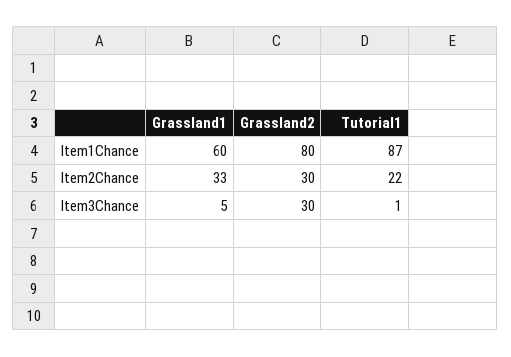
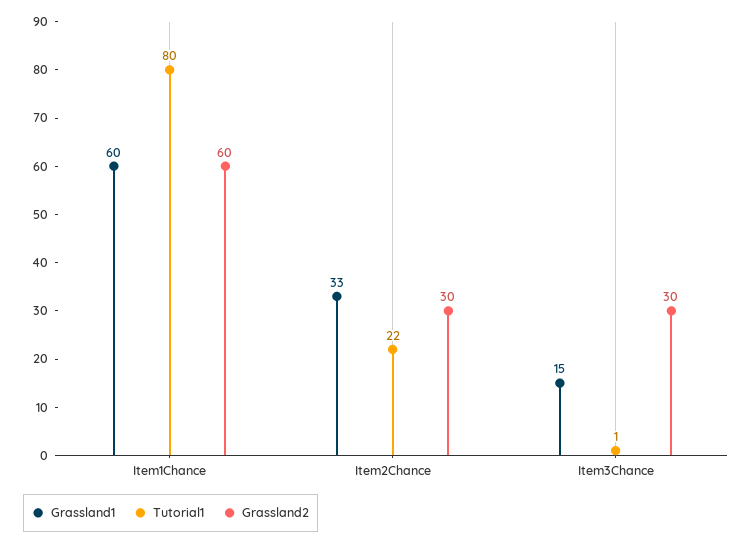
  {
    "Grassland1": {
      "Item1Chance": 60,
      "Item2Chance": 33,
-     "Item3Chance": 5
+     "Item3Chance": 15
    },
    "Grassland2": {
-     "Item1Chance": 80,
+     "Item1Chance": 60,
      "Item2Chance": 30,
      "Item3Chance": 30
    },
    "Tutorial1": {
-     "Item1Chance": 87,
+     "Item1Chance": 80,
      "Item2Chance": 22,
      "Item3Chance": 1
    }
  }

